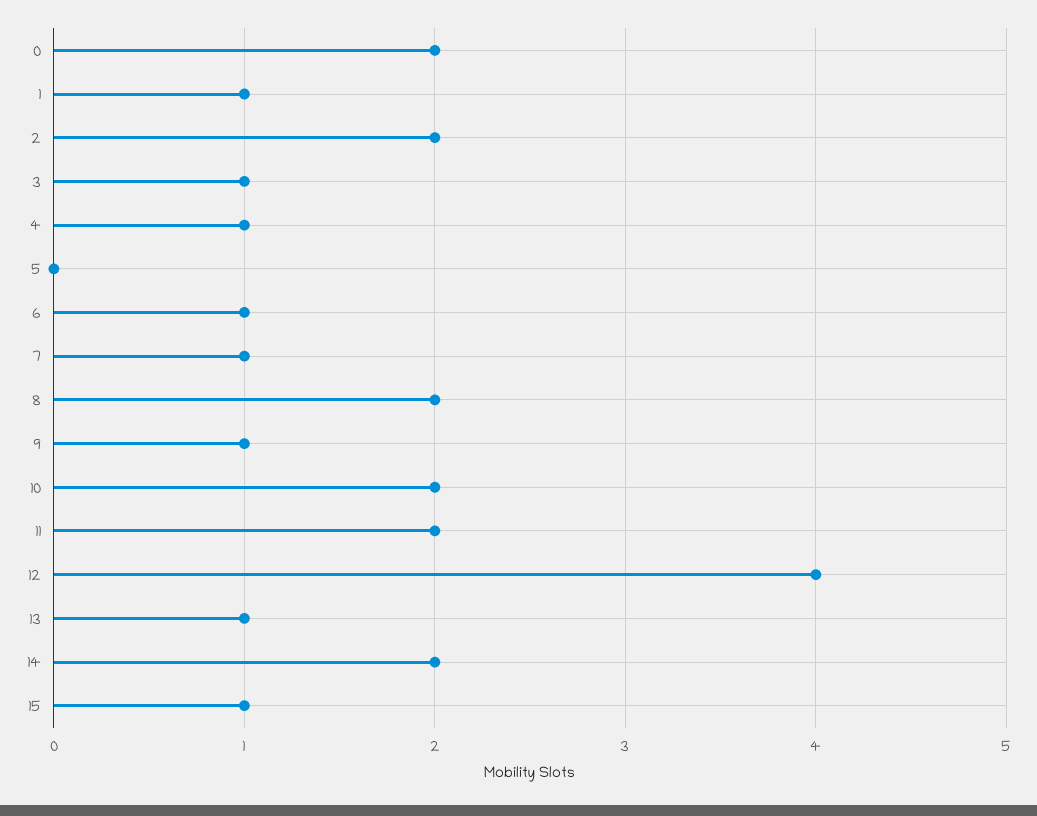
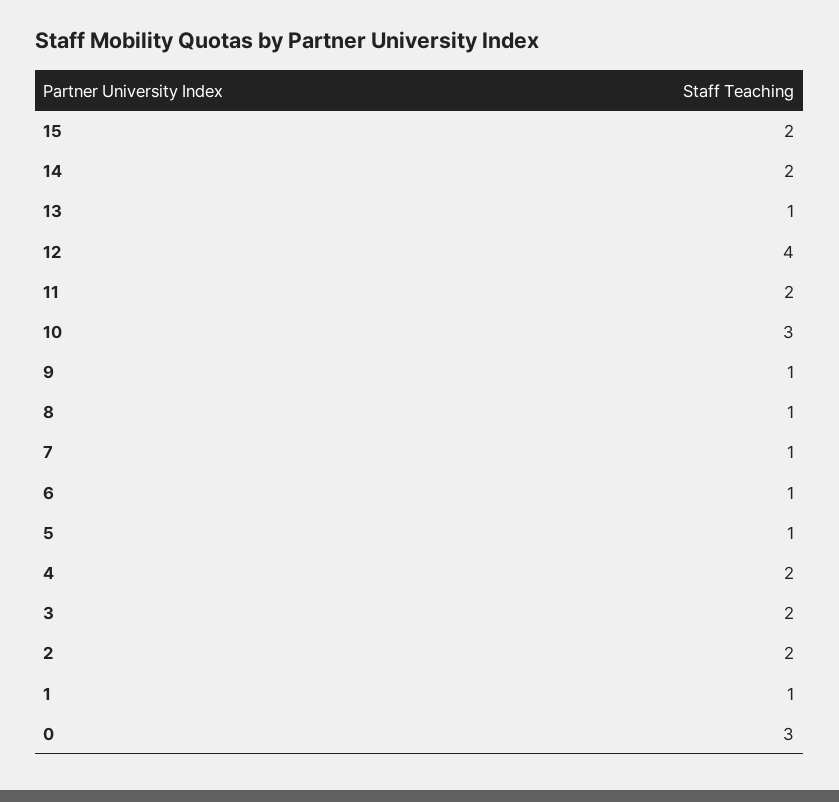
  {
-   "0": 2,
+   "0": 3,
    "1": 1,
    "2": 2,
-   "3": 1,
+   "3": 2,
-   "4": 1,
+   "4": 2,
-   "5": 0,
+   "5": 1,
    "6": 1,
    "7": 1,
-   "8": 2,
+   "8": 1,
    "9": 1,
-   "10": 2,
+   "10": 3,
    "11": 2,
    "12": 4,
    "13": 1,
    "14": 2,
-   "15": 1
+   "15": 2
  }

